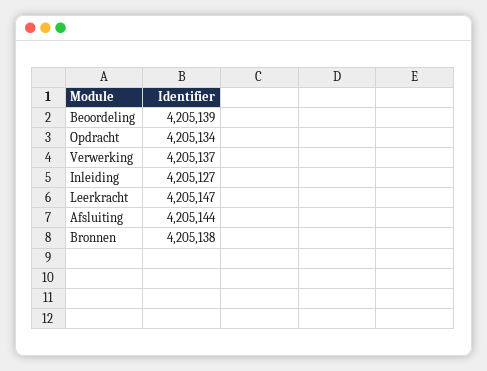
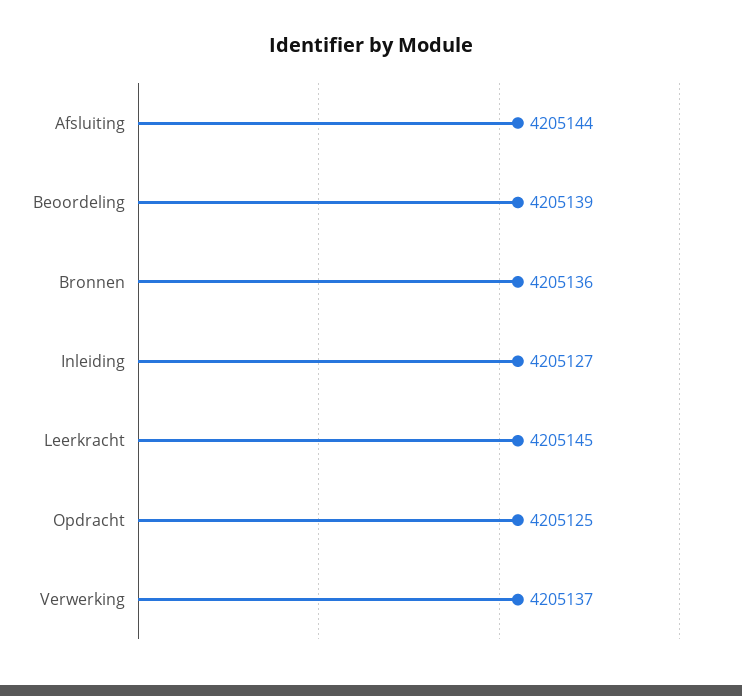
  {
    "Beoordeling": 4205139,
-   "Opdracht": 4205134,
+   "Opdracht": 4205125,
    "Verwerking": 4205137,
    "Inleiding": 4205127,
-   "Leerkracht": 4205147,
+   "Leerkracht": 4205145,
    "Afsluiting": 4205144,
-   "Bronnen": 4205138
+   "Bronnen": 4205136
  }

